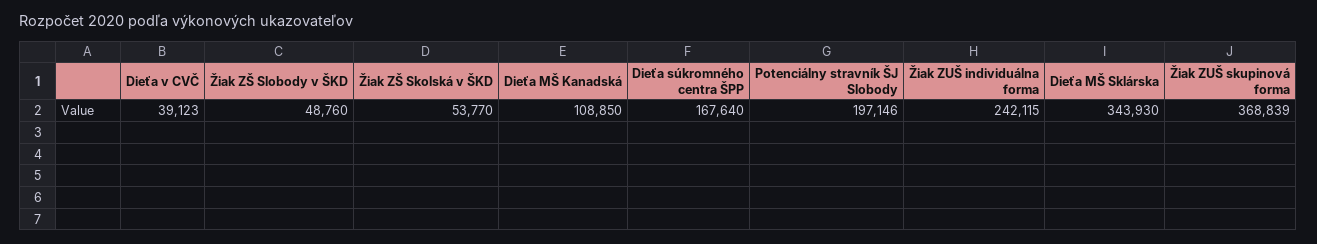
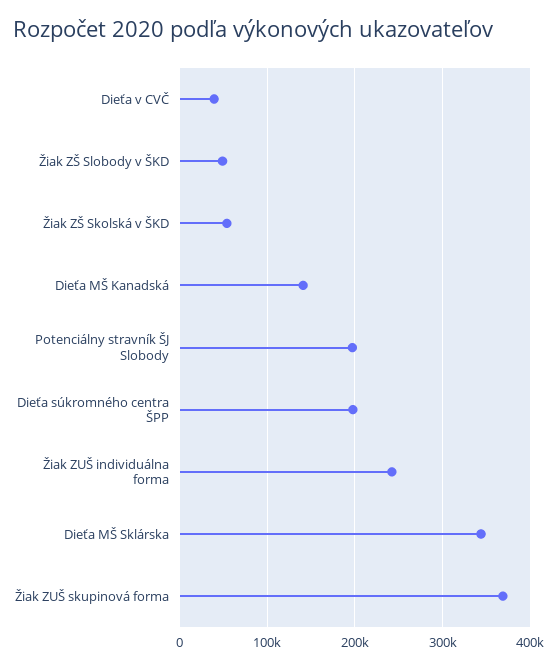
  {
    "Dieťa v CVČ": 39123,
    "Žiak ZŠ Slobody v ŠKD": 48760,
    "Žiak ZŠ Skolská v ŠKD": 53770,
-   "Dieťa MŠ Kanadská": 108850,
+   "Dieťa MŠ Kanadská": 140000,
-   "Dieťa súkromného centra ŠPP": 167640,
+   "Dieťa súkromného centra ŠPP": 200000,
    "Potenciálny stravník ŠJ Slobody": 197146,
    "Žiak ZUŠ individuálna forma": 242115,
    "Dieťa MŠ Sklárska": 343930,
    "Žiak ZUŠ skupinová forma": 368839
  }

